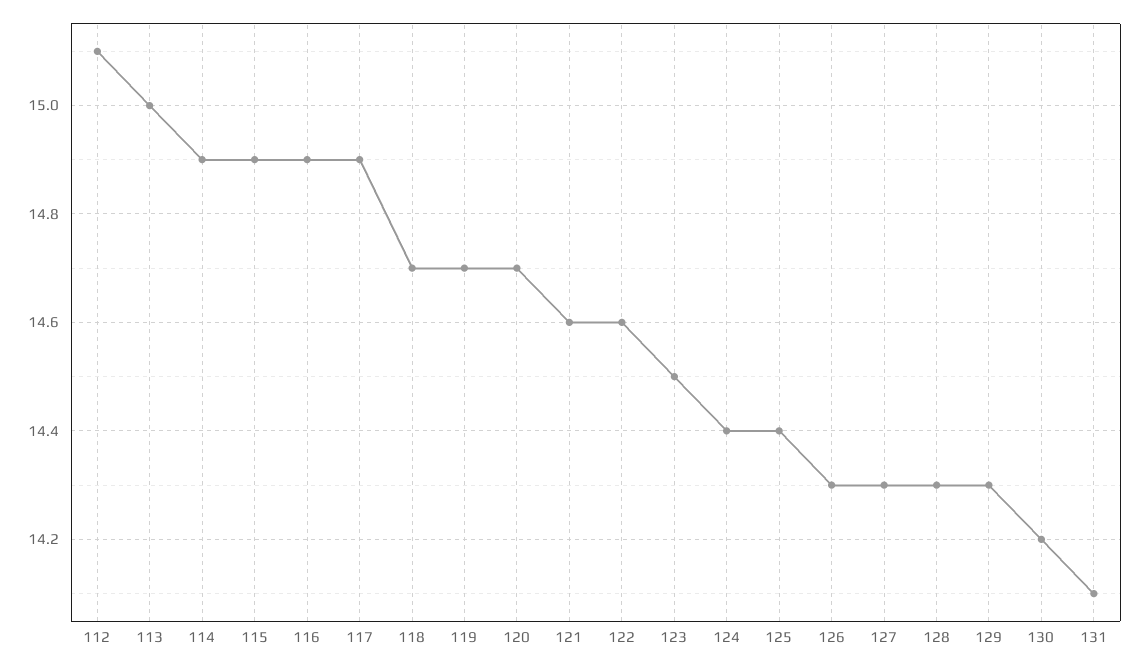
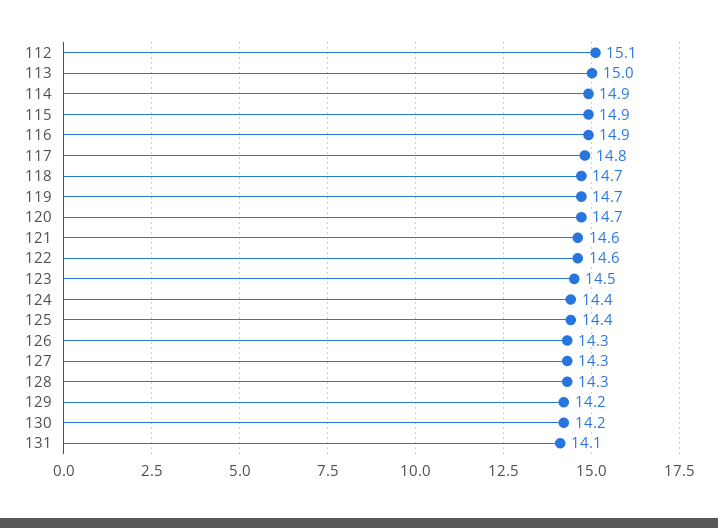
  {
    "112": 15.1,
    "113": 15,
    "114": 14.9,
    "115": 14.9,
    "116": 14.9,
-   "117": 14.9,
+   "117": 14.8,
    "118": 14.7,
    "119": 14.7,
    "120": 14.7,
    "121": 14.6,
    "122": 14.6,
    "123": 14.5,
    "124": 14.4,
    "125": 14.4,
    "126": 14.3,
    "127": 14.3,
    "128": 14.3,
-   "129": 14.3,
+   "129": 14.2,
    "130": 14.2,
    "131": 14.1
  }

